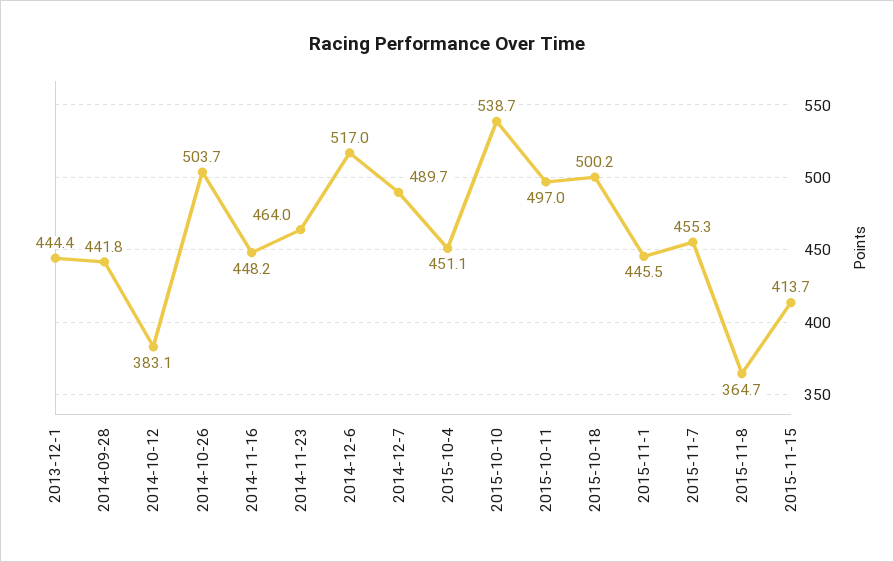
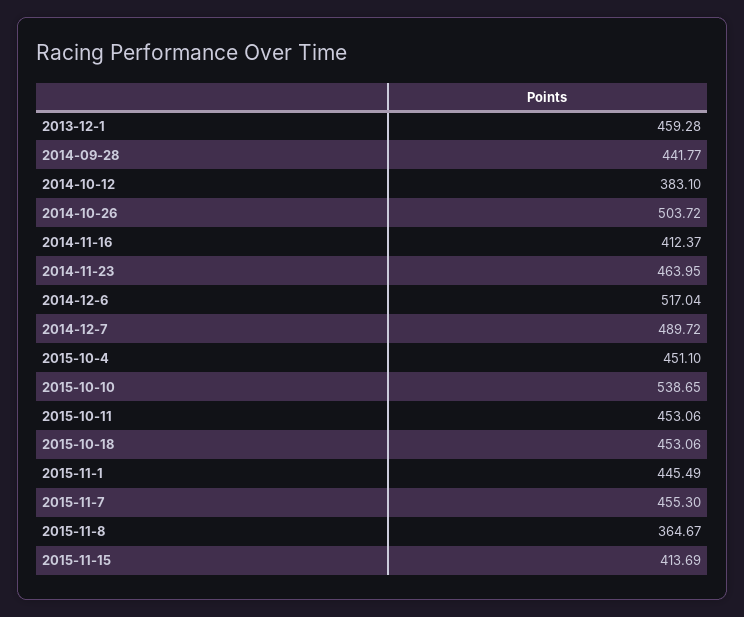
  {
-   "2013-12-1": 444.4,
+   "2013-12-1": 459.28,
    "2014-09-28": 441.77,
    "2014-10-12": 383.1,
    "2014-10-26": 503.72,
-   "2014-11-16": 448.2,
+   "2014-11-16": 412.37,
    "2014-11-23": 463.95,
    "2014-12-6": 517.04,
    "2014-12-7": 489.72,
    "2015-10-4": 451.1,
    "2015-10-10": 538.65,
-   "2015-10-11": 497,
+   "2015-10-11": 453.06,
-   "2015-10-18": 500.2,
+   "2015-10-18": 453.06,
    "2015-11-1": 445.49,
    "2015-11-7": 455.3,
    "2015-11-8": 364.67,
    "2015-11-15": 413.69
  }

